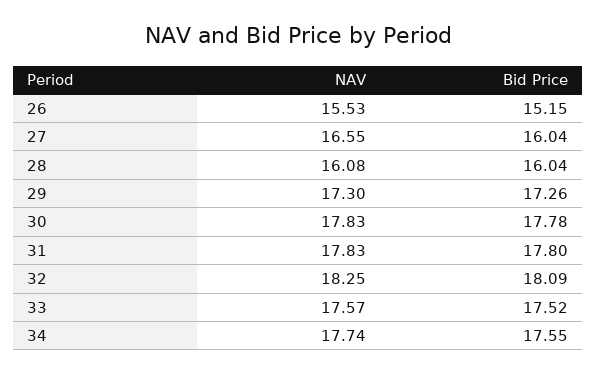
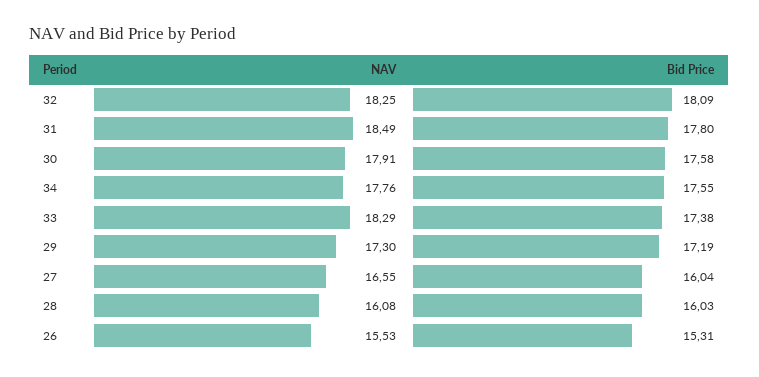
  {
    "NAV": {
      "26": 15.53,
      "27": 16.55,
      "28": 16.08,
      "29": 17.3,
-     "30": 17.83,
+     "30": 17.91,
-     "31": 17.83,
+     "31": 18.49,
      "32": 18.25,
-     "33": 17.57,
+     "33": 18.29,
-     "34": 17.74
+     "34": 17.76
    },
    "Bid Price": {
-     "26": 15.15,
+     "26": 15.31,
      "27": 16.04,
-     "28": 16.04,
+     "28": 16.03,
-     "29": 17.26,
+     "29": 17.19,
-     "30": 17.78,
+     "30": 17.58,
      "31": 17.8,
      "32": 18.09,
-     "33": 17.52,
+     "33": 17.38,
      "34": 17.55
    }
  }

